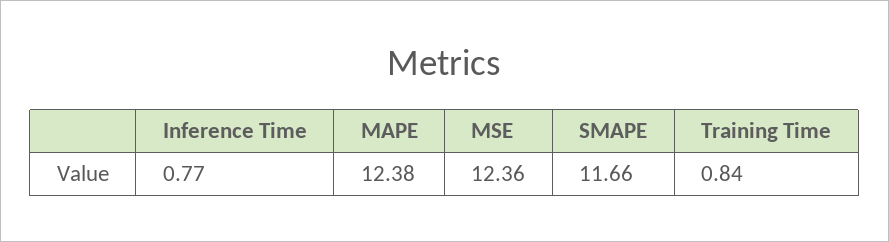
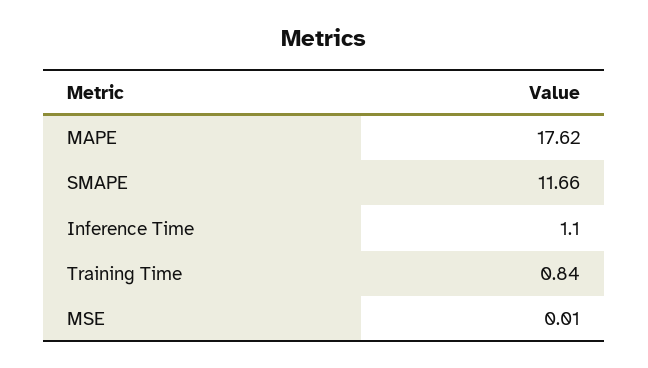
  {
-   "Inference Time": 0.77,
+   "Inference Time": 1.1,
-   "MAPE": 12.38,
+   "MAPE": 17.62,
-   "MSE": 12.36,
+   "MSE": 0.01,
    "SMAPE": 11.66,
    "Training Time": 0.84
  }

